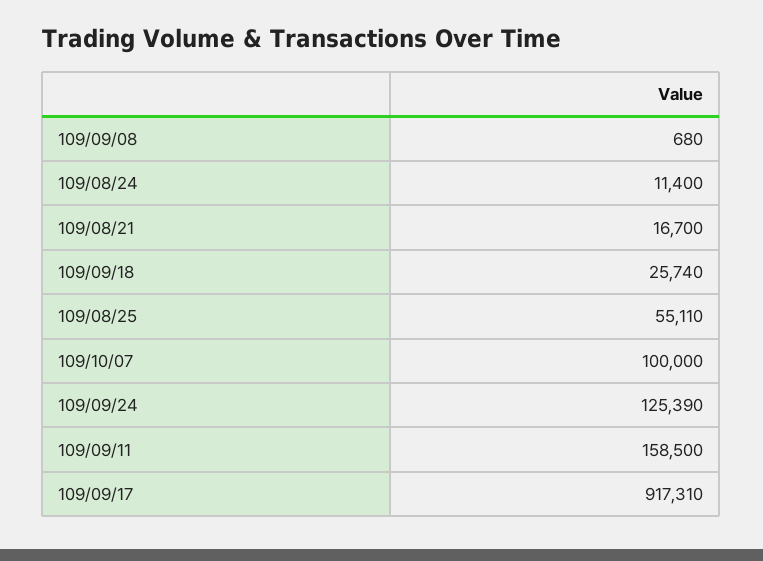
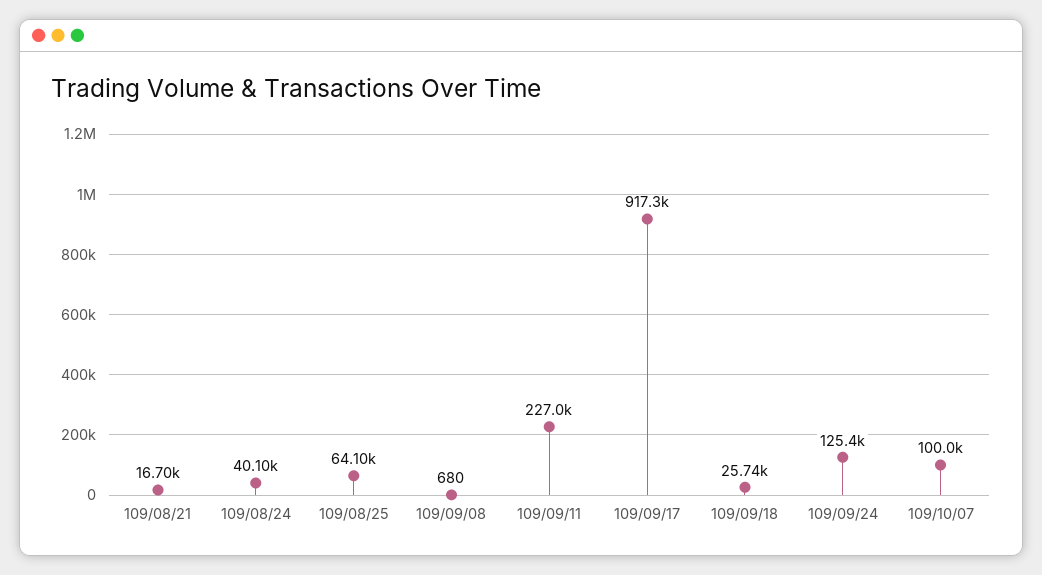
  {
    "109/09/08": 680,
-   "109/08/24": 11400,
+   "109/08/24": 40100,
    "109/08/21": 16700,
    "109/09/18": 25740,
-   "109/08/25": 55110,
+   "109/08/25": 64100,
    "109/10/07": 100000,
    "109/09/24": 125390,
-   "109/09/11": 158500,
+   "109/09/11": 227000,
    "109/09/17": 917310
  }

